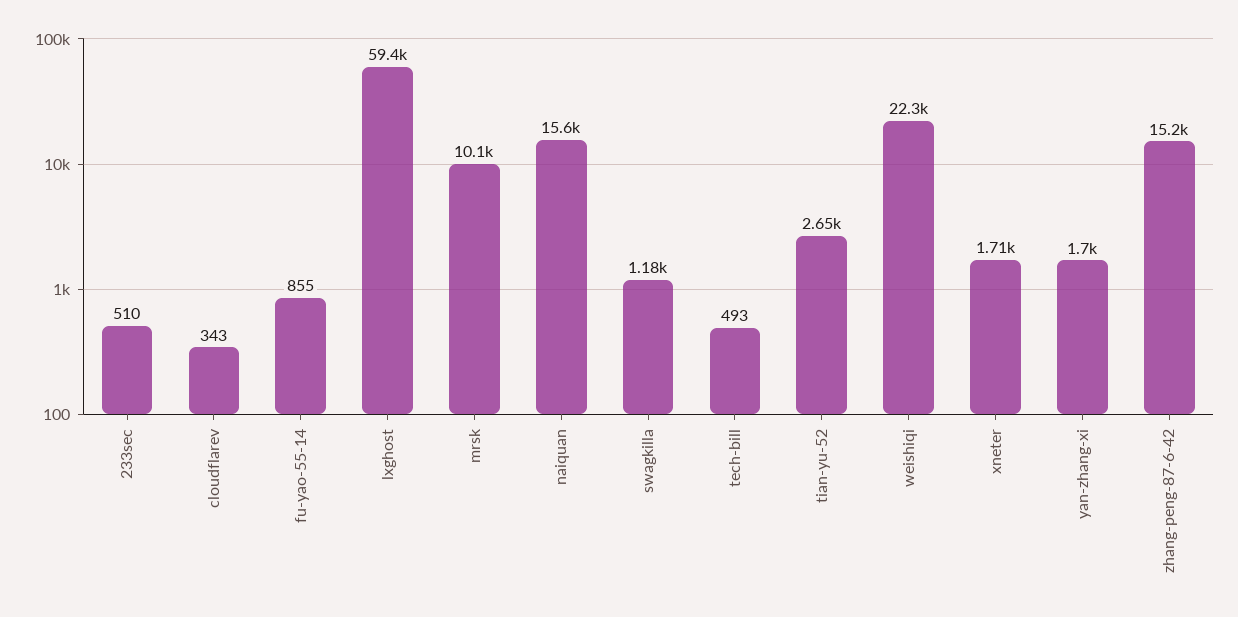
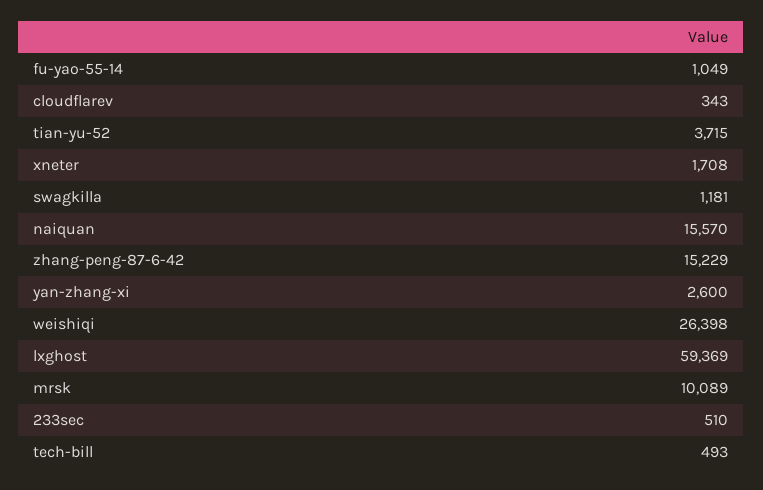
  {
    "233sec": 510,
    "cloudflarev": 343,
-   "fu-yao-55-14": 855,
+   "fu-yao-55-14": 1049,
    "lxghost": 59369,
    "mrsk": 10089,
    "naiquan": 15570,
    "swagkilla": 1181,
    "tech-bill": 493,
-   "tian-yu-52": 2650,
+   "tian-yu-52": 3715,
-   "weishiqi": 22300,
+   "weishiqi": 26398,
    "xneter": 1708,
-   "yan-zhang-xi": 1700,
+   "yan-zhang-xi": 2600,
    "zhang-peng-87-6-42": 15229
  }

